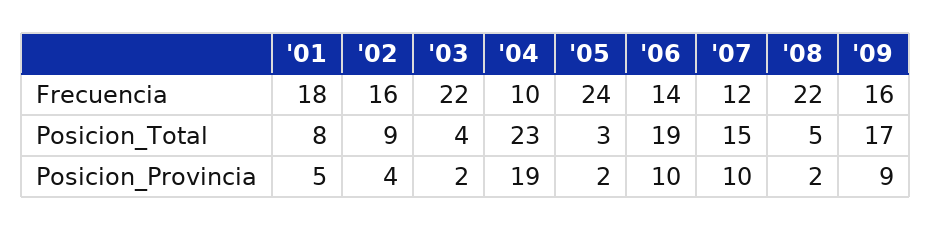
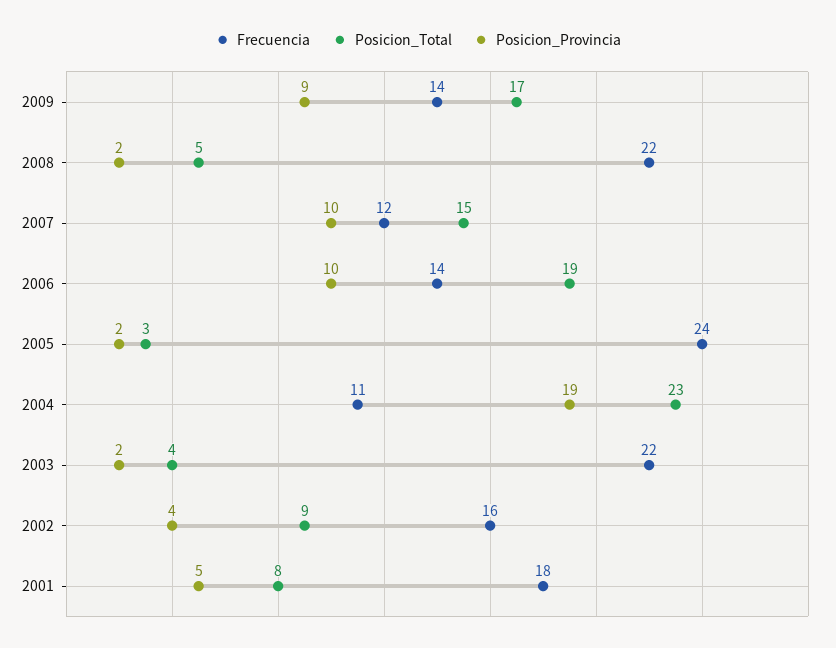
  {
    "Frecuencia": {
      "'01": 18,
      "'02": 16,
      "'03": 22,
-     "'04": 10,
+     "'04": 11,
      "'05": 24,
      "'06": 14,
      "'07": 12,
      "'08": 22,
-     "'09": 16
+     "'09": 14
    },
    "Posicion_Total": {
      "'01": 8,
      "'02": 9,
      "'03": 4,
      "'04": 23,
      "'05": 3,
      "'06": 19,
      "'07": 15,
      "'08": 5,
      "'09": 17
    },
    "Posicion_Provincia": {
      "'01": 5,
      "'02": 4,
      "'03": 2,
      "'04": 19,
      "'05": 2,
      "'06": 10,
      "'07": 10,
      "'08": 2,
      "'09": 9
    }
  }

